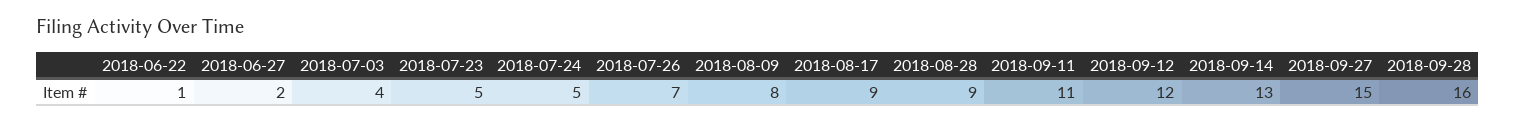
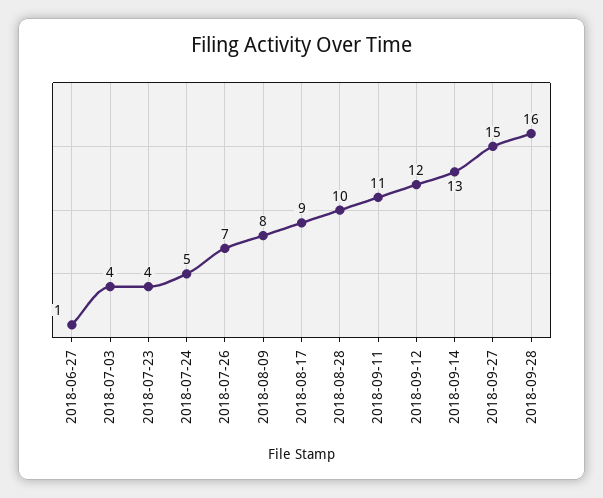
  {
-   "2018-06-22": 1,
-   "2018-06-27": 2,
+   "2018-06-27": 1,
    "2018-07-03": 4,
-   "2018-07-23": 5,
+   "2018-07-23": 4,
    "2018-07-24": 5,
    "2018-07-26": 7,
    "2018-08-09": 8,
    "2018-08-17": 9,
-   "2018-08-28": 9,
+   "2018-08-28": 10,
    "2018-09-11": 11,
    "2018-09-12": 12,
    "2018-09-14": 13,
    "2018-09-27": 15,
    "2018-09-28": 16
  }

